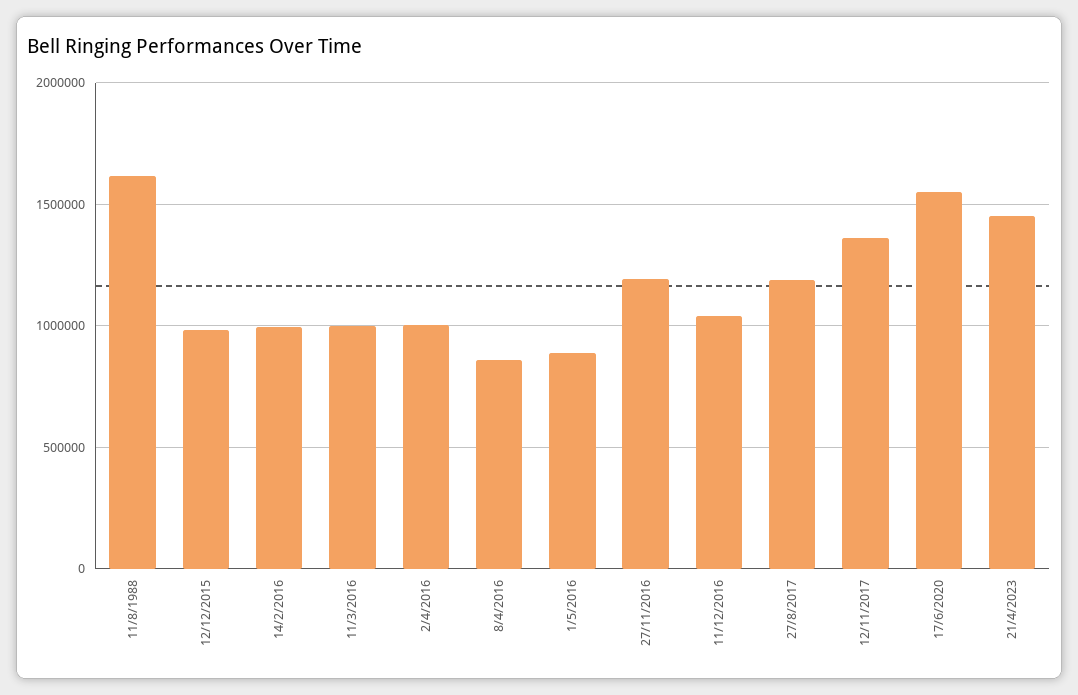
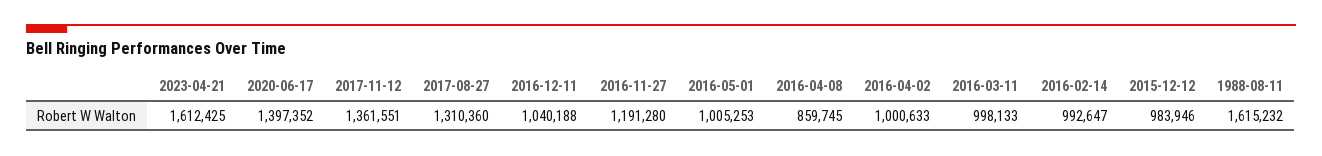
  {
    "11/8/1988": 1615232,
    "12/12/2015": 983946,
    "14/2/2016": 992647,
    "11/3/2016": 998133,
    "2/4/2016": 1000633,
    "8/4/2016": 859745,
-   "1/5/2016": 900000,
+   "1/5/2016": 1005253,
    "27/11/2016": 1191280,
    "11/12/2016": 1040188,
-   "27/8/2017": 1200000,
+   "27/8/2017": 1310360,
    "12/11/2017": 1361551,
-   "17/6/2020": 1550000,
+   "17/6/2020": 1397352,
-   "21/4/2023": 1450000
+   "21/4/2023": 1612425
  }

